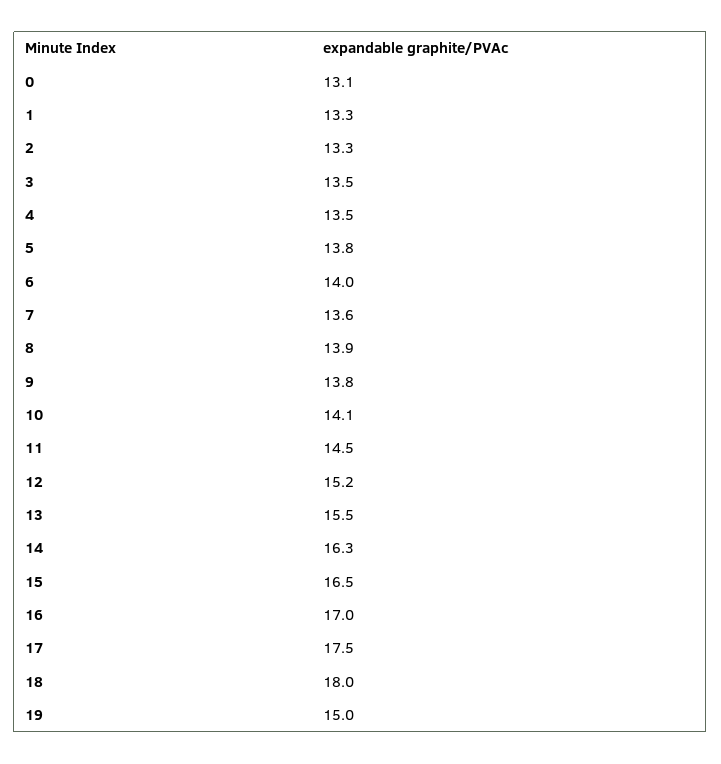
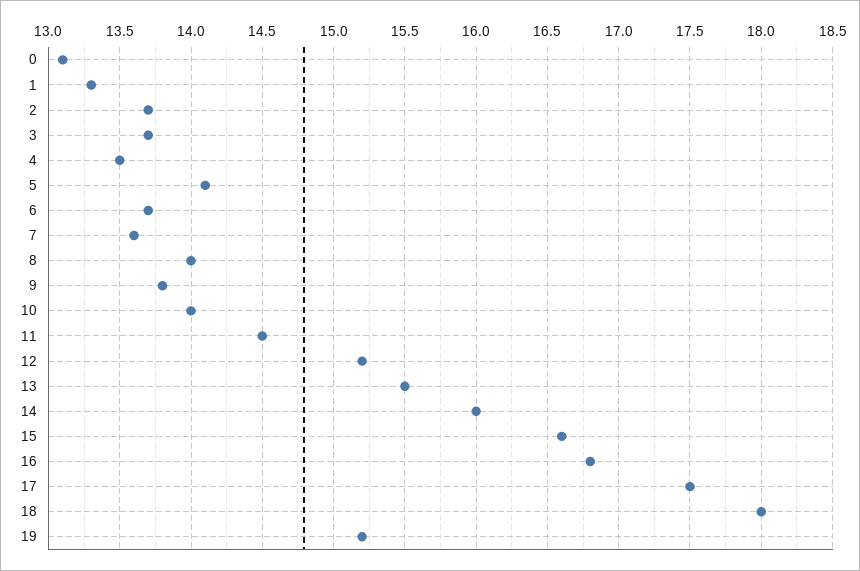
  {
    "0": 13.1,
    "1": 13.3,
-   "2": 13.3,
+   "2": 13.7,
-   "3": 13.5,
+   "3": 13.7,
    "4": 13.5,
-   "5": 13.8,
+   "5": 14.1,
-   "6": 14,
+   "6": 13.7,
    "7": 13.6,
-   "8": 13.9,
+   "8": 14,
    "9": 13.8,
-   "10": 14.1,
+   "10": 14,
    "11": 14.5,
    "12": 15.2,
    "13": 15.5,
-   "14": 16.3,
+   "14": 16,
-   "15": 16.5,
+   "15": 16.6,
-   "16": 17,
+   "16": 16.8,
    "17": 17.5,
    "18": 18,
-   "19": 15
+   "19": 15.2
  }

